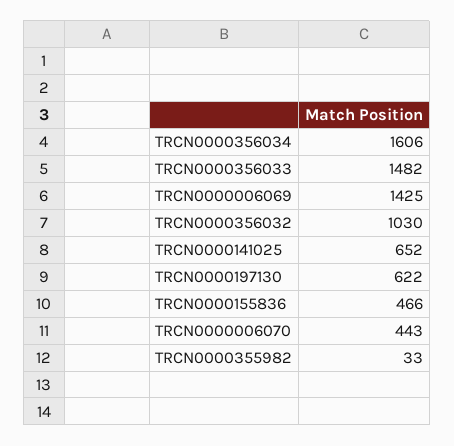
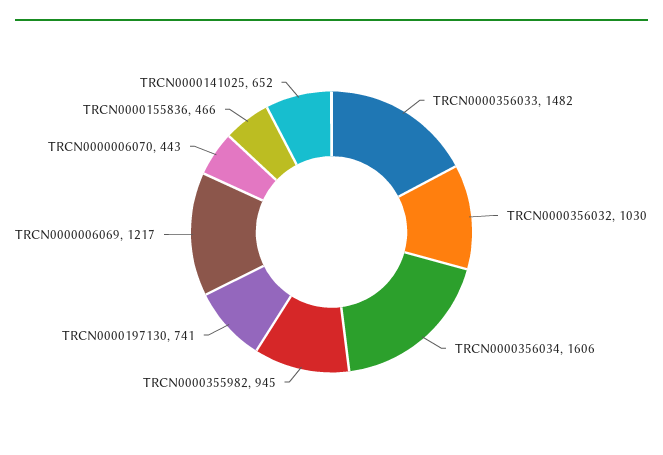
  {
    "TRCN0000356034": 1606,
    "TRCN0000356033": 1482,
-   "TRCN0000006069": 1425,
+   "TRCN0000006069": 1217,
    "TRCN0000356032": 1030,
    "TRCN0000141025": 652,
-   "TRCN0000197130": 622,
+   "TRCN0000197130": 741,
    "TRCN0000155836": 466,
    "TRCN0000006070": 443,
-   "TRCN0000355982": 33
+   "TRCN0000355982": 945
  }

